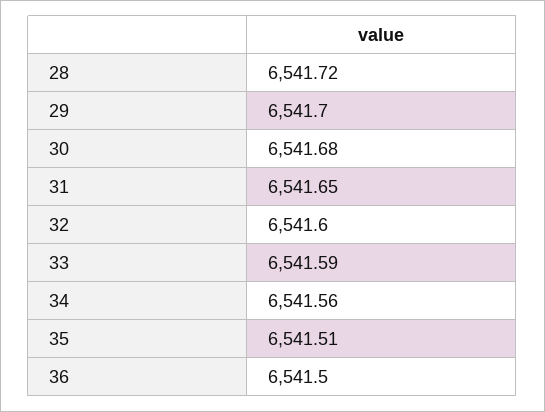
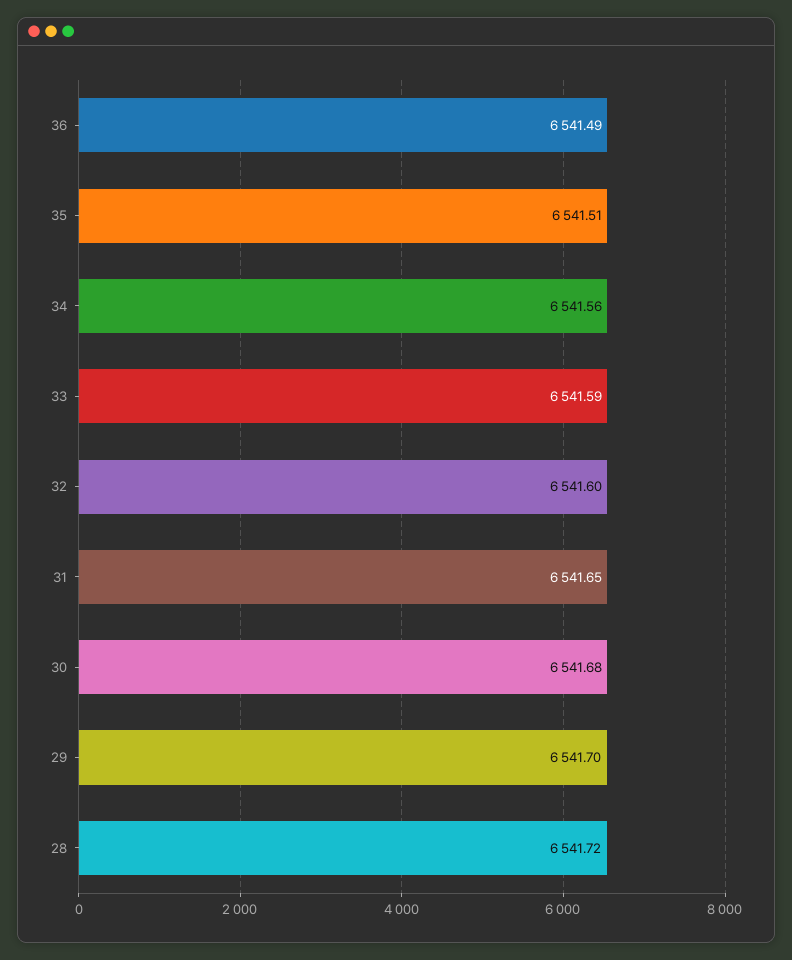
  {
    "28": 6541.72,
    "29": 6541.7,
    "30": 6541.68,
    "31": 6541.65,
    "32": 6541.6,
    "33": 6541.59,
    "34": 6541.56,
    "35": 6541.51,
-   "36": 6541.5
+   "36": 6541.49
  }

